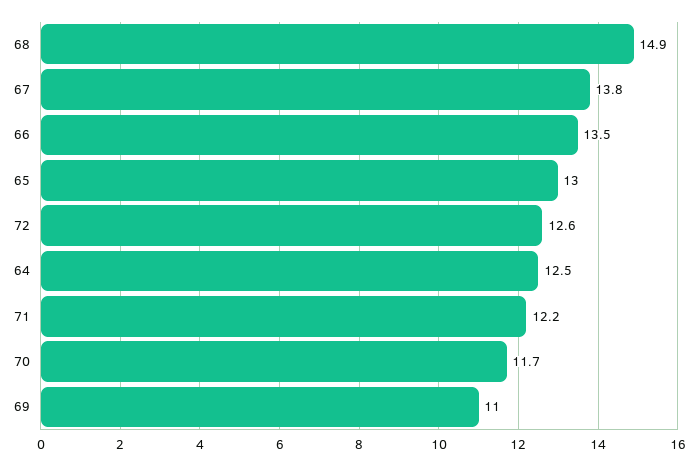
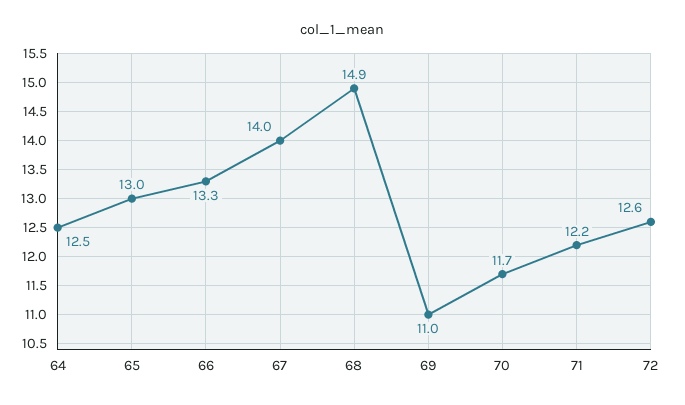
  {
    "68": 14.9,
-   "67": 13.8,
+   "67": 14,
-   "66": 13.5,
+   "66": 13.3,
    "65": 13,
    "72": 12.6,
    "64": 12.5,
    "71": 12.2,
    "70": 11.7,
    "69": 11
  }

